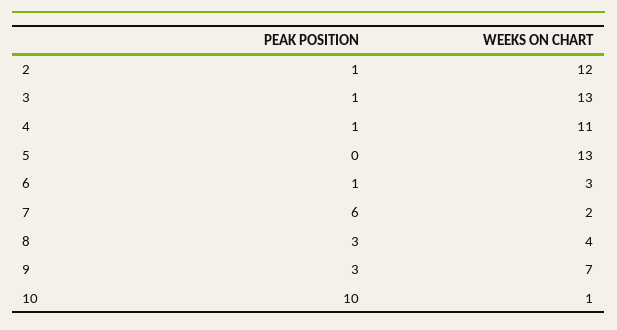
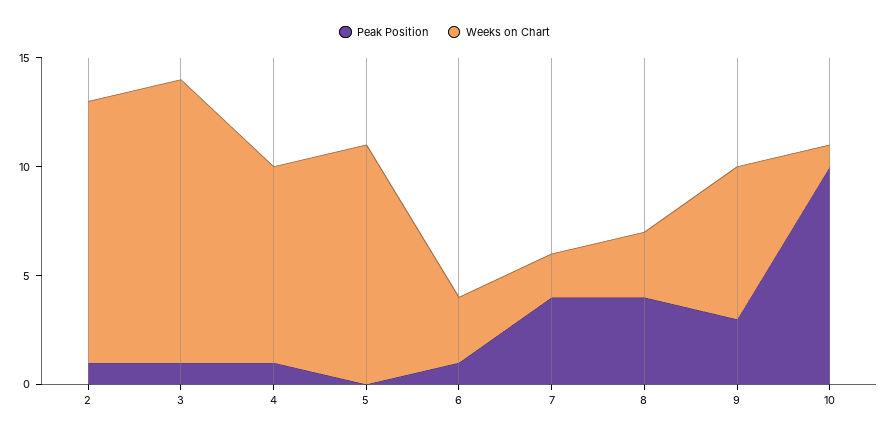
  {
    "PEAK POSITION": {
      "2": 1,
      "3": 1,
      "4": 1,
      "5": 0,
      "6": 1,
-     "7": 6,
+     "7": 4,
-     "8": 3,
+     "8": 4,
      "9": 3,
      "10": 10
    },
    "WEEKS ON CHART": {
      "2": 12,
      "3": 13,
-     "4": 11,
+     "4": 9,
-     "5": 13,
+     "5": 11,
      "6": 3,
      "7": 2,
-     "8": 4,
+     "8": 3,
      "9": 7,
      "10": 1
    }
  }

